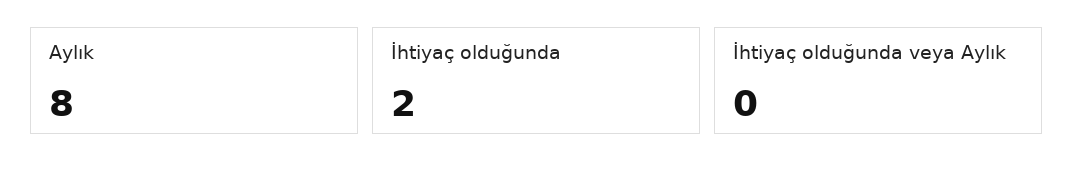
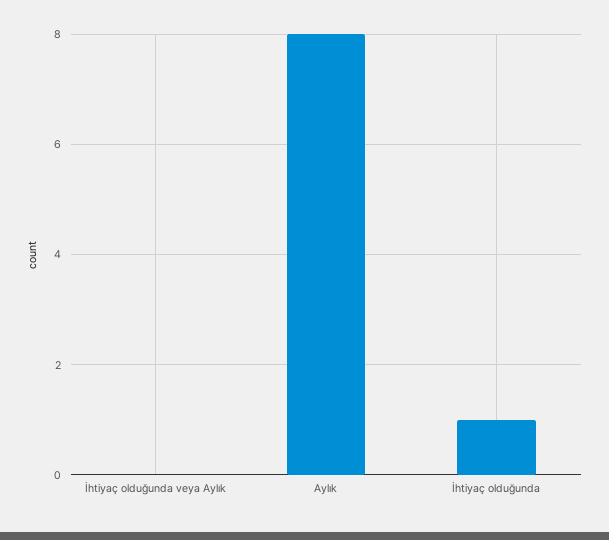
  {
    "Aylık": 8,
-   "İhtiyaç olduğunda": 2,
+   "İhtiyaç olduğunda": 1,
    "İhtiyaç olduğunda veya Aylık": 0
  }

